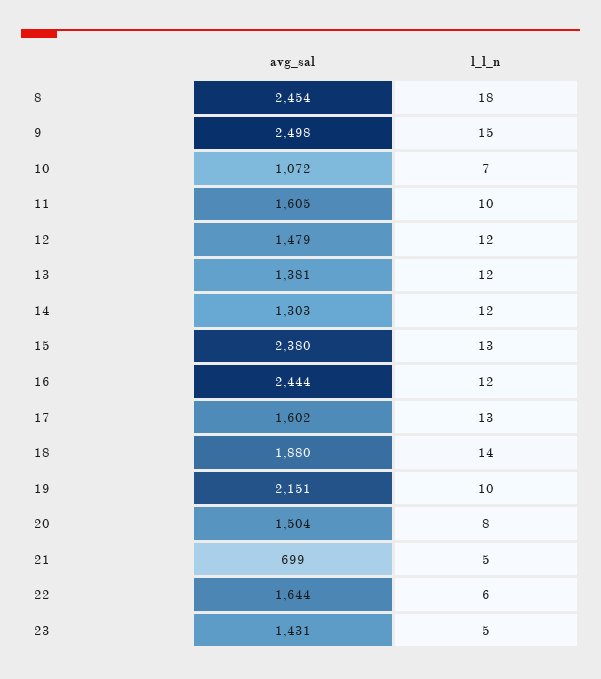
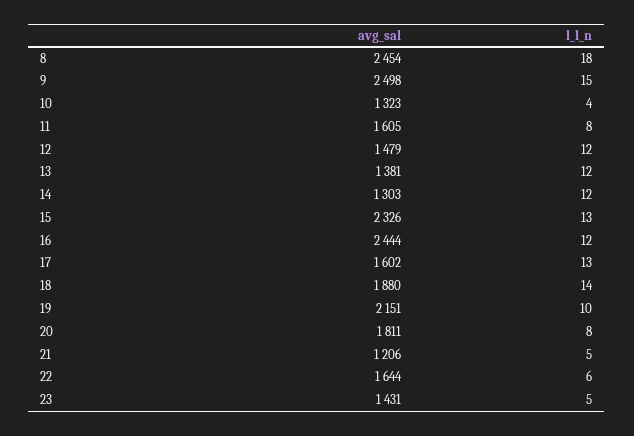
  {
    "avg_sal": {
      "8": 2454,
      "9": 2498,
-     "10": 1072,
+     "10": 1323,
      "11": 1605,
      "12": 1479,
      "13": 1381,
      "14": 1303,
-     "15": 2380,
+     "15": 2326,
      "16": 2444,
      "17": 1602,
      "18": 1880,
      "19": 2151,
-     "20": 1504,
+     "20": 1811,
-     "21": 699,
+     "21": 1206,
      "22": 1644,
      "23": 1431
    },
    "l_l_n": {
      "8": 18,
      "9": 15,
-     "10": 7,
+     "10": 4,
-     "11": 10,
+     "11": 8,
      "12": 12,
      "13": 12,
      "14": 12,
      "15": 13,
      "16": 12,
      "17": 13,
      "18": 14,
      "19": 10,
      "20": 8,
      "21": 5,
      "22": 6,
      "23": 5
    }
  }

